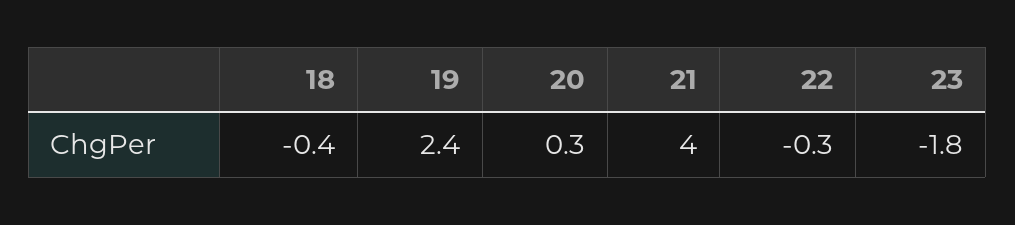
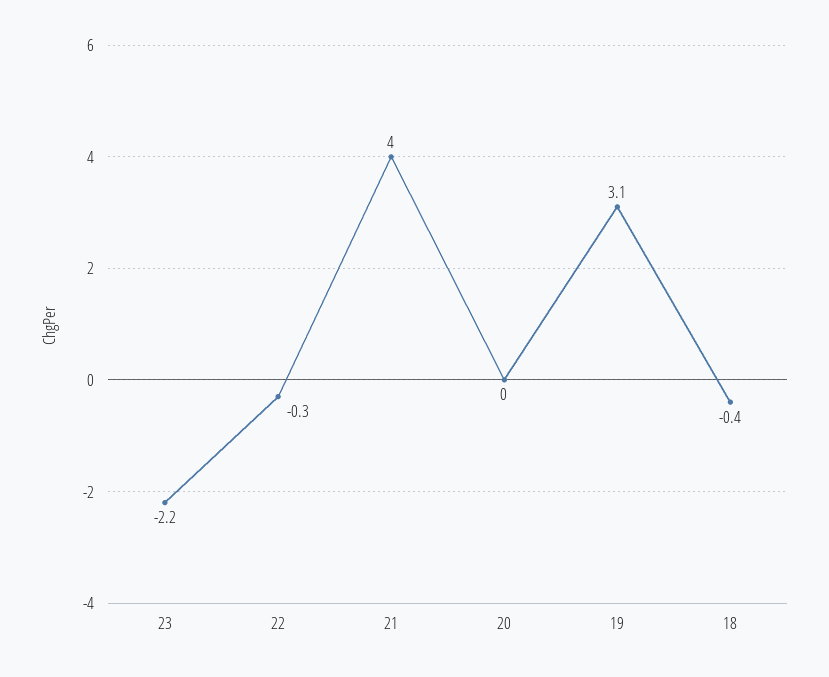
  {
    "18": -0.4,
-   "19": 2.4,
+   "19": 3.1,
-   "20": 0.3,
+   "20": 0,
    "21": 4,
    "22": -0.3,
-   "23": -1.8
+   "23": -2.2
  }

